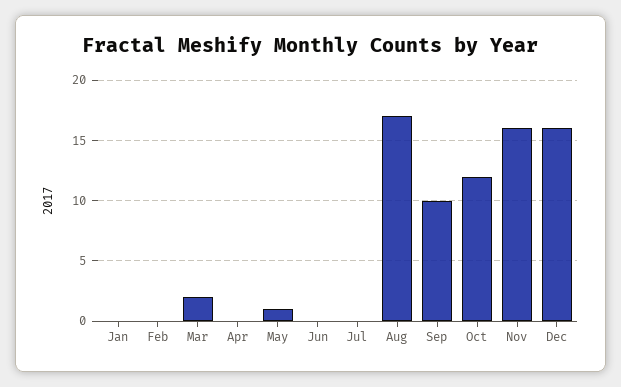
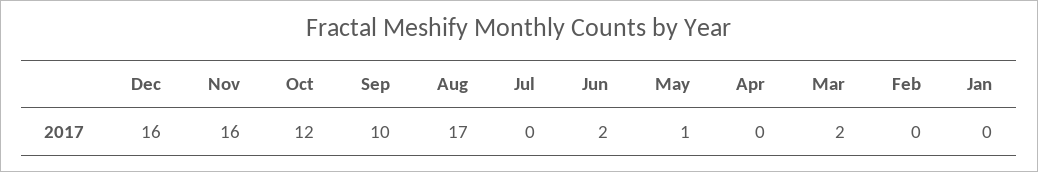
  {
    "Jan": 0,
    "Feb": 0,
    "Mar": 2,
    "Apr": 0,
    "May": 1,
-   "Jun": 0,
+   "Jun": 2,
    "Jul": 0,
    "Aug": 17,
    "Sep": 10,
    "Oct": 12,
    "Nov": 16,
    "Dec": 16
  }

